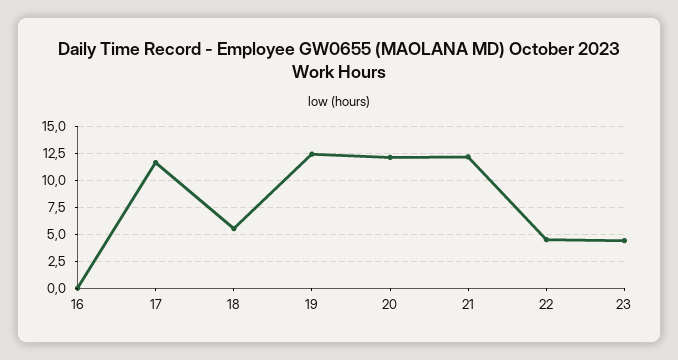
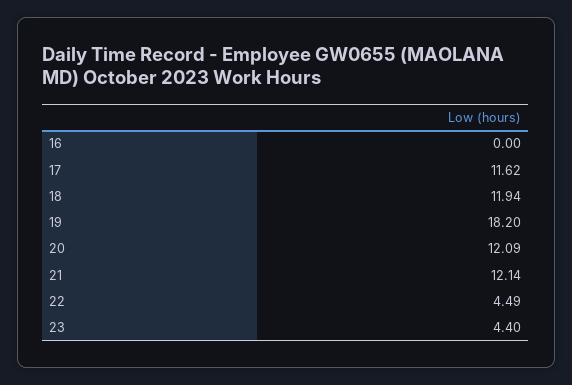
  {
    "16": 0,
    "17": 11.62,
-   "18": 5,
+   "18": 11.94,
-   "19": 12.5,
+   "19": 18.2,
    "20": 12.09,
    "21": 12.14,
    "22": 4.49,
    "23": 4.4
  }

